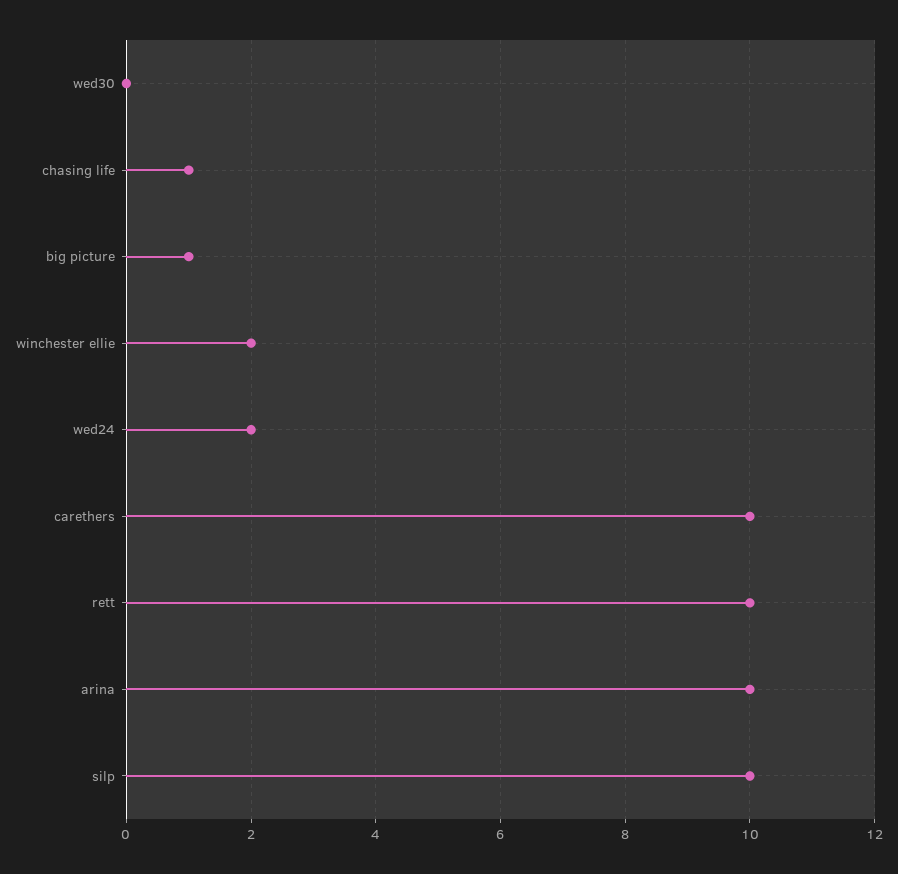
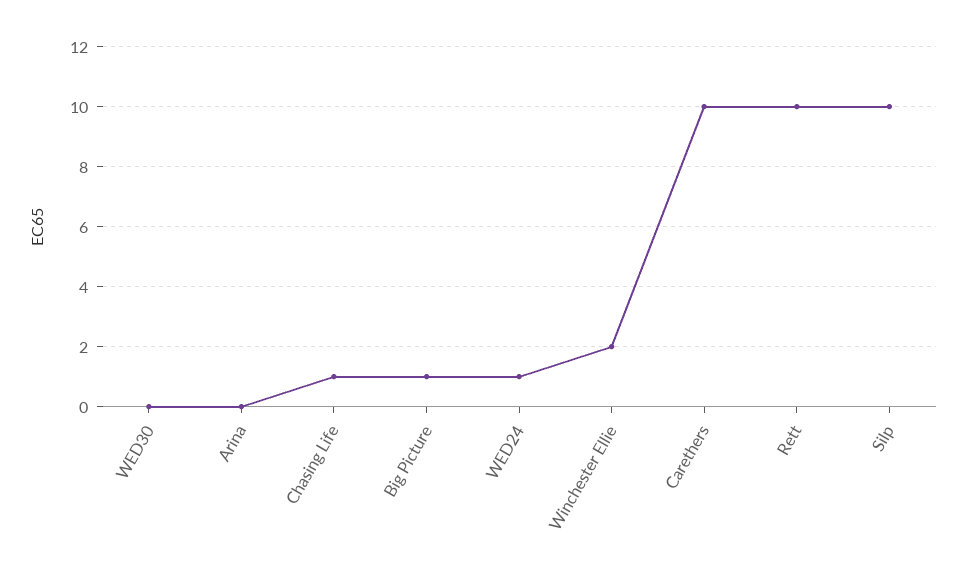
  {
    "wed30": 0,
    "chasing life": 1,
    "big picture": 1,
    "winchester ellie": 2,
-   "wed24": 2,
+   "wed24": 1,
    "carethers": 10,
    "rett": 10,
-   "arina": 10,
+   "arina": 0,
    "silp": 10
  }

